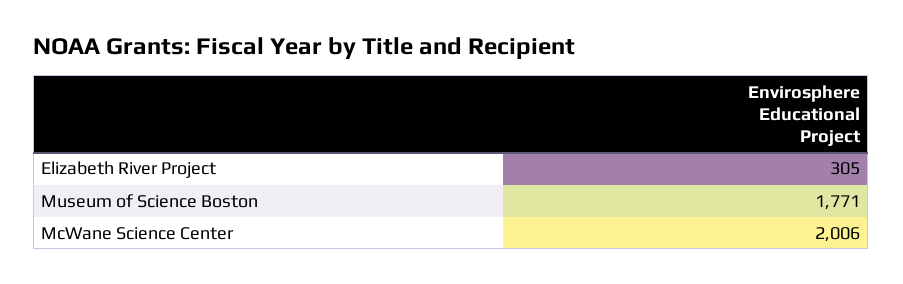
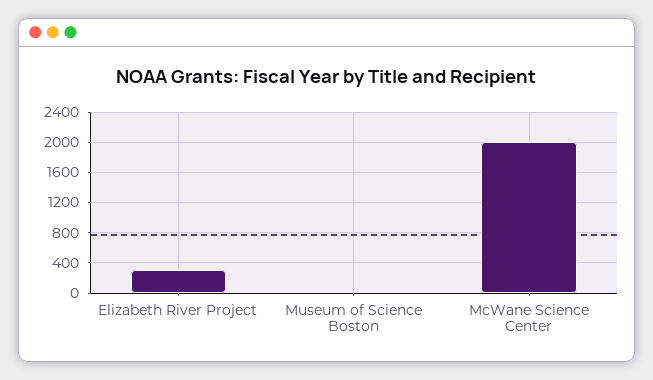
  {
    "Elizabeth River Project": 305,
-   "Museum of Science Boston": 1771,
+   "Museum of Science Boston": 0,
    "McWane Science Center": 2006
  }

